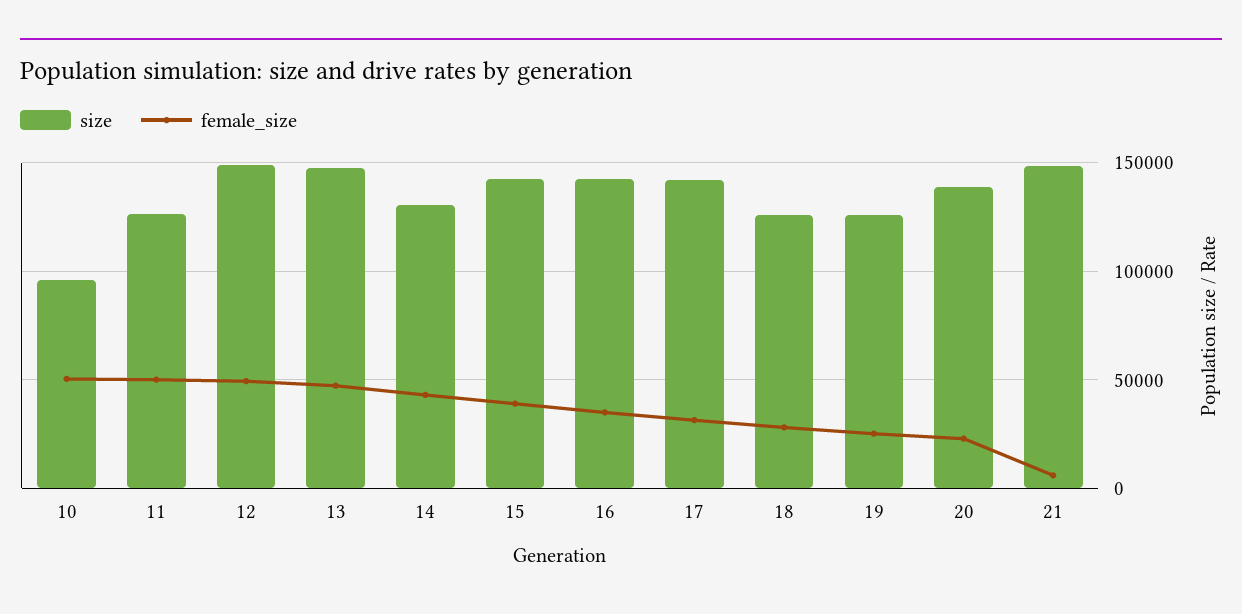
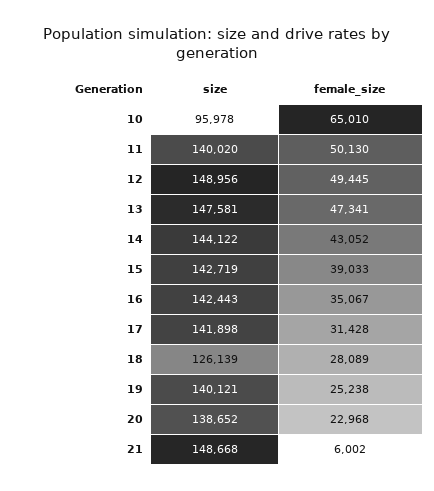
  {
    "size": {
      "10": 95978,
-     "11": 125000,
+     "11": 140020,
      "12": 148956,
      "13": 147581,
-     "14": 130000,
+     "14": 144122,
      "15": 142719,
      "16": 142443,
      "17": 141898,
      "18": 126139,
-     "19": 125000,
+     "19": 140121,
      "20": 138652,
      "21": 148668
    },
    "female_size": {
-     "10": 50000,
+     "10": 65010,
      "11": 50130,
      "12": 49445,
      "13": 47341,
      "14": 43052,
      "15": 39033,
      "16": 35067,
      "17": 31428,
      "18": 28089,
      "19": 25238,
      "20": 22968,
      "21": 6002
    }
  }

